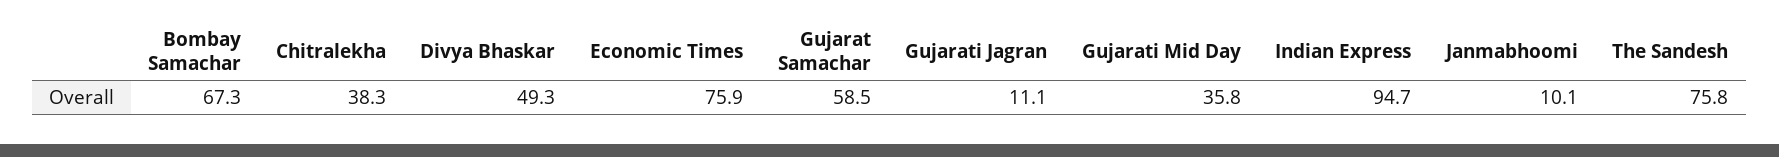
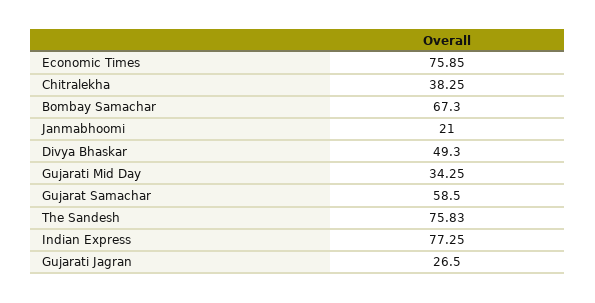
  {
    "Bombay Samachar": 67.3,
    "Chitralekha": 38.25,
    "Divya Bhaskar": 49.3,
    "Economic Times": 75.85,
    "Gujarat Samachar": 58.5,
-   "Gujarati Jagran": 11.1,
+   "Gujarati Jagran": 26.5,
-   "Gujarati Mid Day": 35.8,
+   "Gujarati Mid Day": 34.25,
-   "Indian Express": 94.7,
+   "Indian Express": 77.25,
-   "Janmabhoomi": 10.1,
+   "Janmabhoomi": 21,
    "The Sandesh": 75.83
  }

